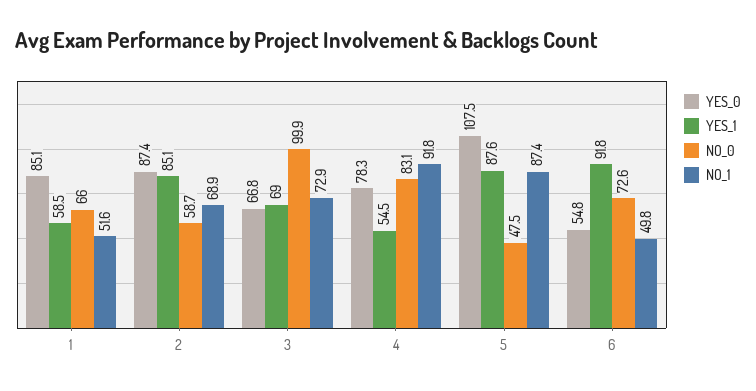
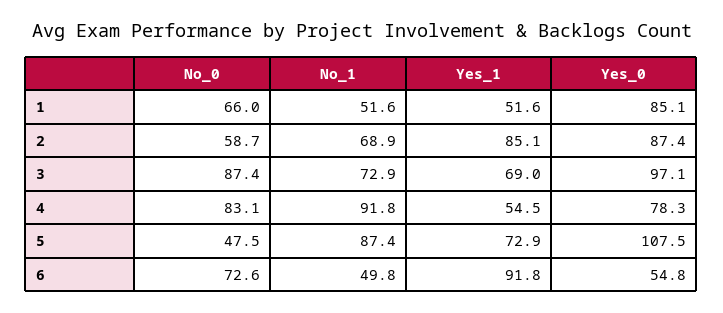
  {
    "YES_0": {
      "1": 85.1,
      "2": 87.4,
-     "3": 66.8,
+     "3": 97.1,
      "4": 78.3,
      "5": 107.5,
      "6": 54.8
    },
    "YES_1": {
-     "1": 58.5,
+     "1": 51.6,
      "2": 85.1,
      "3": 69,
      "4": 54.5,
-     "5": 87.6,
+     "5": 72.9,
      "6": 91.8
    },
    "NO_0": {
      "1": 66,
      "2": 58.7,
-     "3": 99.9,
+     "3": 87.4,
      "4": 83.1,
      "5": 47.5,
      "6": 72.6
    },
    "NO_1": {
      "1": 51.6,
      "2": 68.9,
      "3": 72.9,
      "4": 91.8,
      "5": 87.4,
      "6": 49.8
    }
  }

